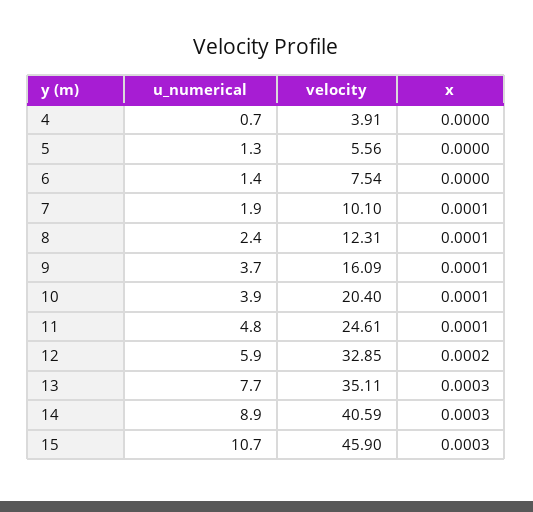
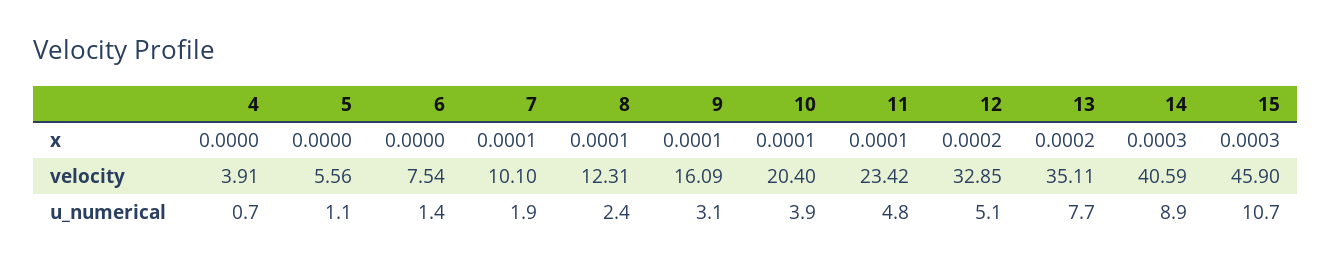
  {
    "u_numerical": {
      "4": 0.7,
-     "5": 1.3,
+     "5": 1.1,
      "6": 1.4,
      "7": 1.9,
      "8": 2.4,
-     "9": 3.7,
+     "9": 3.1,
      "10": 3.9,
      "11": 4.8,
-     "12": 5.9,
+     "12": 5.1,
      "13": 7.7,
      "14": 8.9,
      "15": 10.7
    },
    "velocity": {
      "4": 3.91,
      "5": 5.56,
      "6": 7.54,
      "7": 10.1,
      "8": 12.31,
      "9": 16.09,
      "10": 20.4,
-     "11": 24.61,
+     "11": 23.42,
      "12": 32.85,
      "13": 35.11,
      "14": 40.59,
      "15": 45.9
    },
    "x": {
      "4": 0,
      "5": 0,
      "6": 0,
      "7": 0.0001,
      "8": 0.0001,
      "9": 0.0001,
      "10": 0.0001,
      "11": 0.0001,
      "12": 0.0002,
-     "13": 0.0003,
+     "13": 0.0002,
      "14": 0.0003,
      "15": 0.0003
    }
  }

